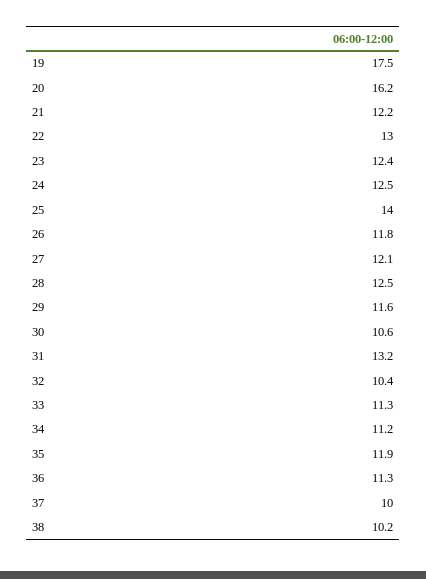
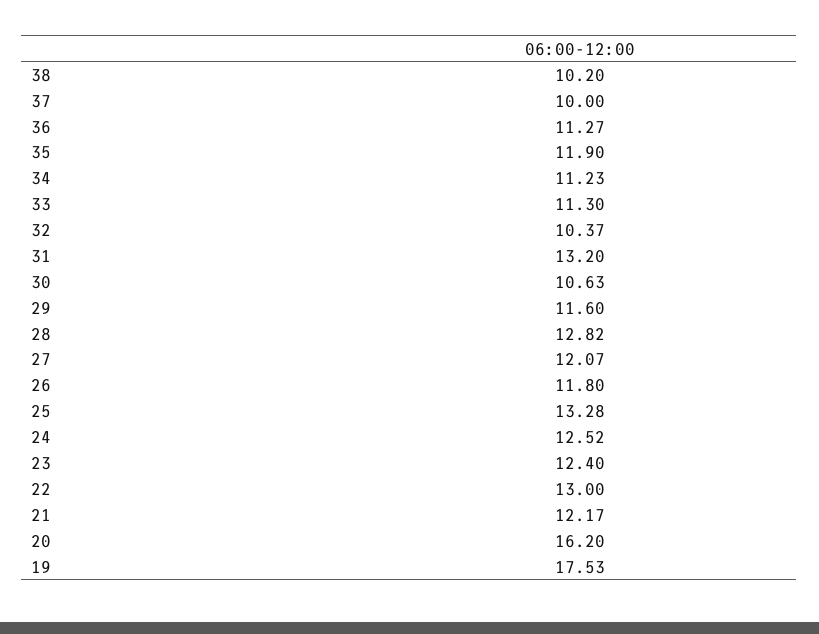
  {
    "19": 17.53,
    "20": 16.2,
    "21": 12.17,
    "22": 13,
    "23": 12.4,
    "24": 12.52,
-   "25": 14,
+   "25": 13.28,
    "26": 11.8,
    "27": 12.07,
-   "28": 12.5,
+   "28": 12.82,
    "29": 11.6,
    "30": 10.63,
    "31": 13.2,
    "32": 10.37,
    "33": 11.3,
    "34": 11.23,
    "35": 11.9,
    "36": 11.27,
    "37": 10,
    "38": 10.2
  }

